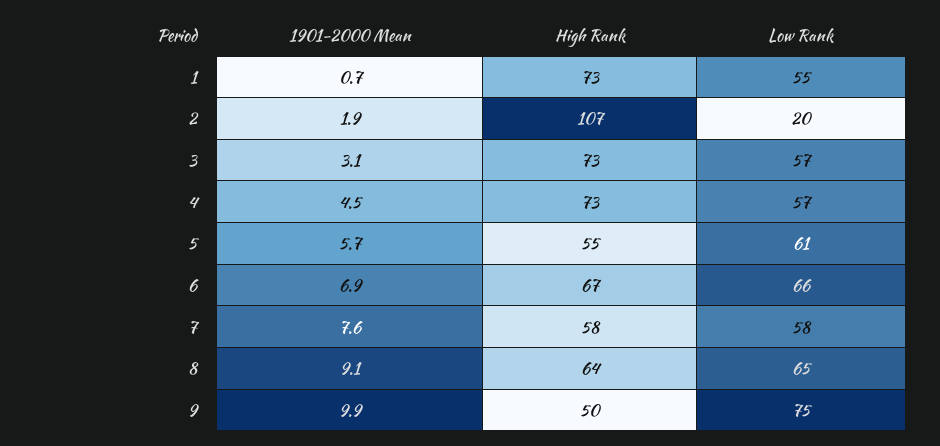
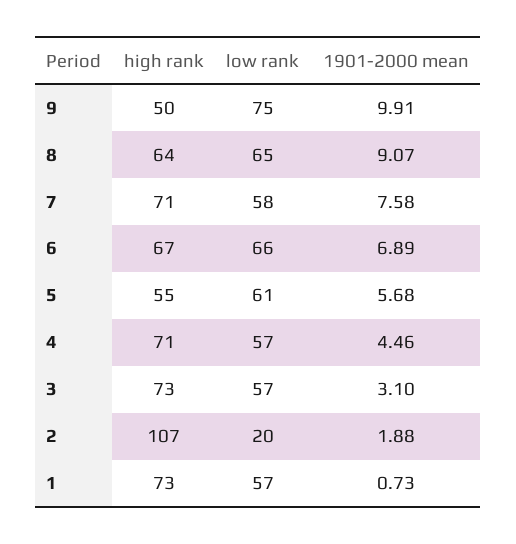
  {
    "1901-2000 Mean": {
      "1": 0.73,
      "2": 1.88,
      "3": 3.1,
      "4": 4.46,
      "5": 5.68,
      "6": 6.89,
      "7": 7.58,
      "8": 9.07,
      "9": 9.91
    },
    "High Rank": {
      "1": 73,
      "2": 107,
      "3": 73,
-     "4": 73,
+     "4": 71,
      "5": 55,
      "6": 67,
-     "7": 58,
+     "7": 71,
      "8": 64,
      "9": 50
    },
    "Low Rank": {
-     "1": 55,
+     "1": 57,
      "2": 20,
      "3": 57,
      "4": 57,
      "5": 61,
      "6": 66,
      "7": 58,
      "8": 65,
      "9": 75
    }
  }

